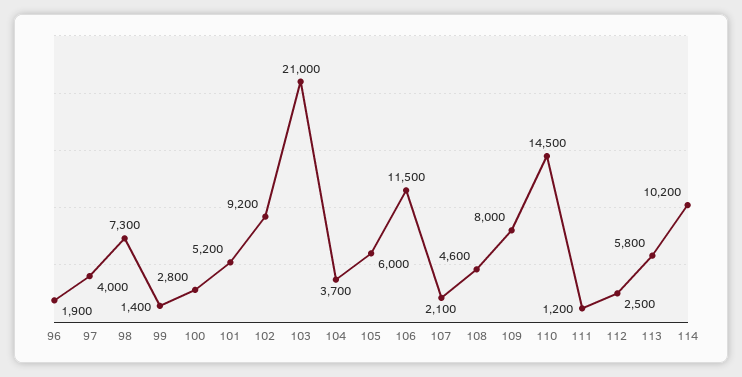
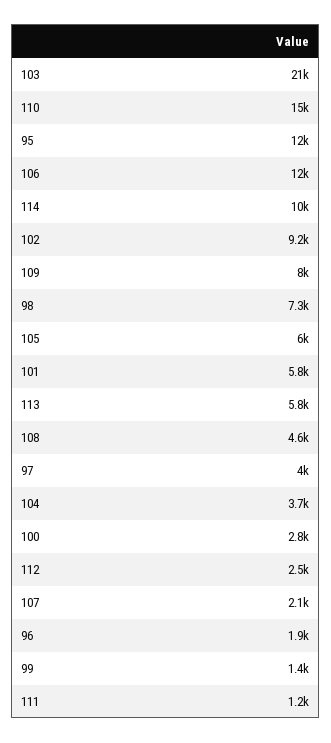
  {
    "96": 1900,
    "97": 4000,
    "98": 7300,
    "99": 1400,
    "100": 2800,
-   "101": 5200,
+   "101": 5800,
    "102": 9200,
    "103": 21000,
    "104": 3700,
    "105": 6000,
    "106": 11500,
    "107": 2100,
    "108": 4600,
    "109": 8000,
    "110": 14500,
    "111": 1200,
    "112": 2500,
    "113": 5800,
-   "114": 10200
+   "114": 10200,
+   "95": 12000
  }

